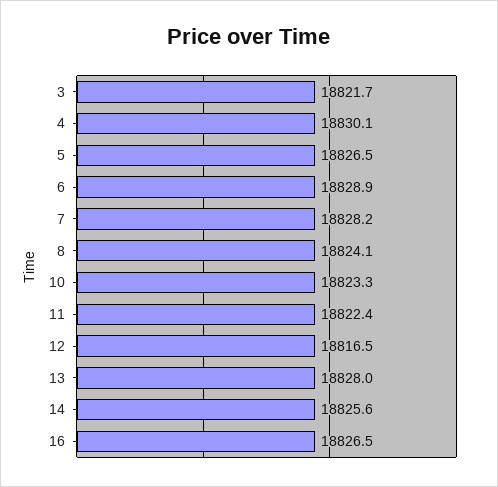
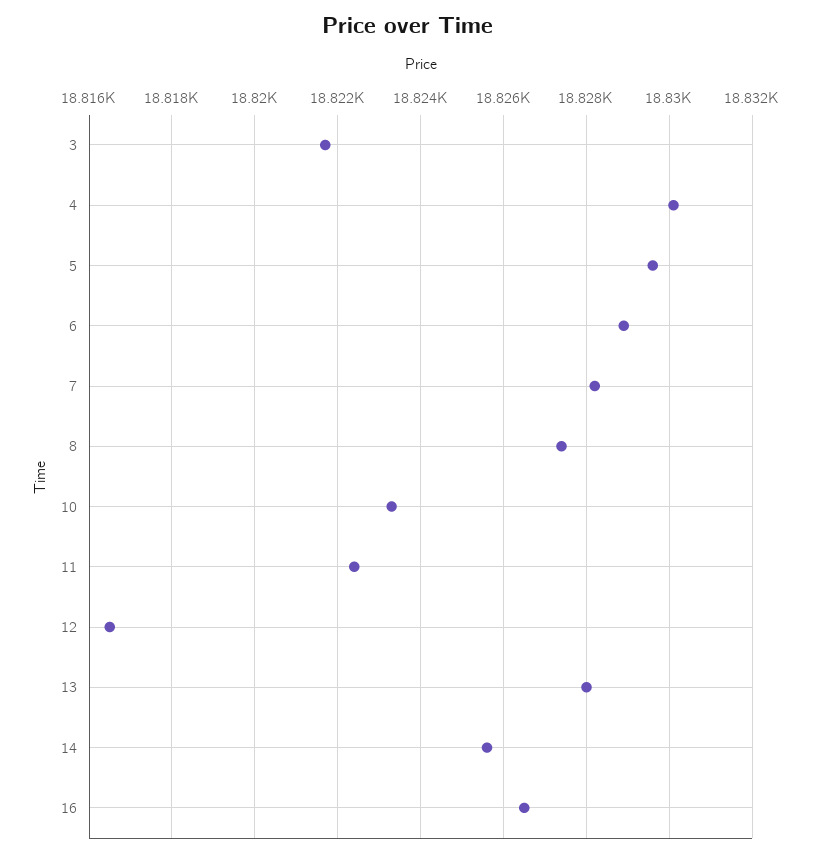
  {
    "3": 18821.7,
    "4": 18830.1,
-   "5": 18826.5,
+   "5": 18829.5,
    "6": 18828.9,
    "7": 18828.2,
-   "8": 18824.1,
+   "8": 18827.5,
    "10": 18823.3,
    "11": 18822.4,
    "12": 18816.5,
    "13": 18828,
    "14": 18825.6,
    "16": 18826.5
  }

